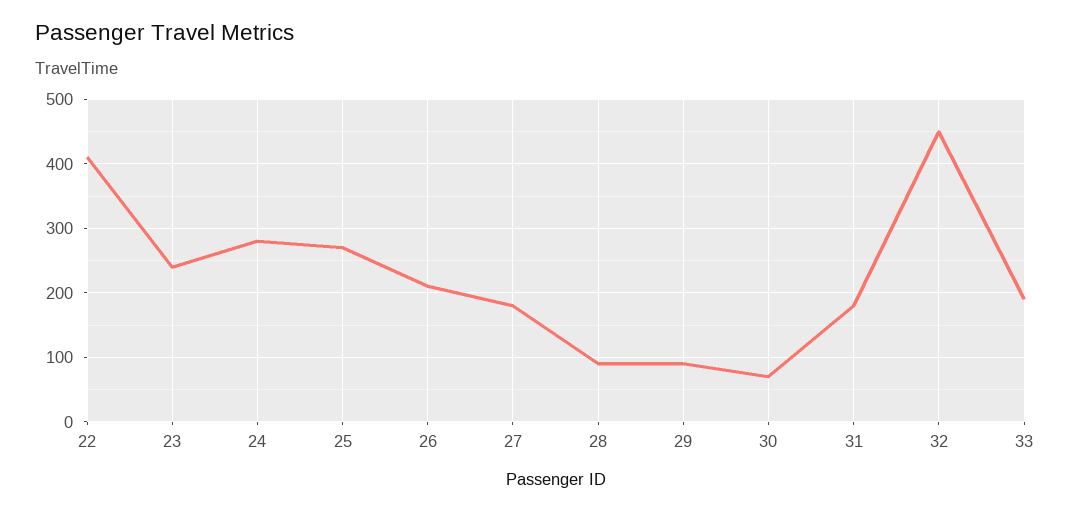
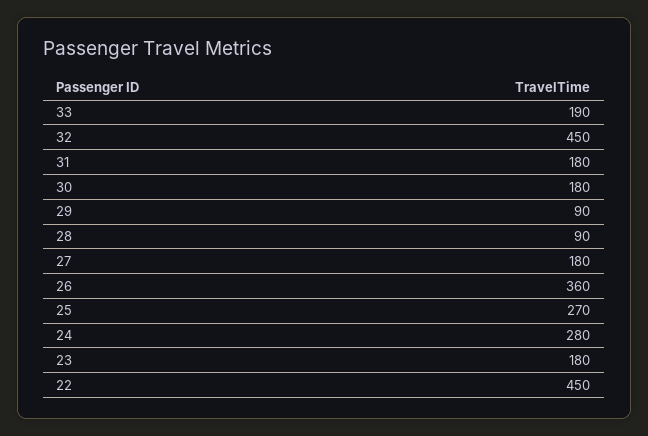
  {
-   "22": 410,
+   "22": 450,
-   "23": 240,
+   "23": 180,
    "24": 280,
    "25": 270,
-   "26": 210,
+   "26": 360,
    "27": 180,
    "28": 90,
    "29": 90,
-   "30": 70,
+   "30": 180,
    "31": 180,
    "32": 450,
    "33": 190
  }

